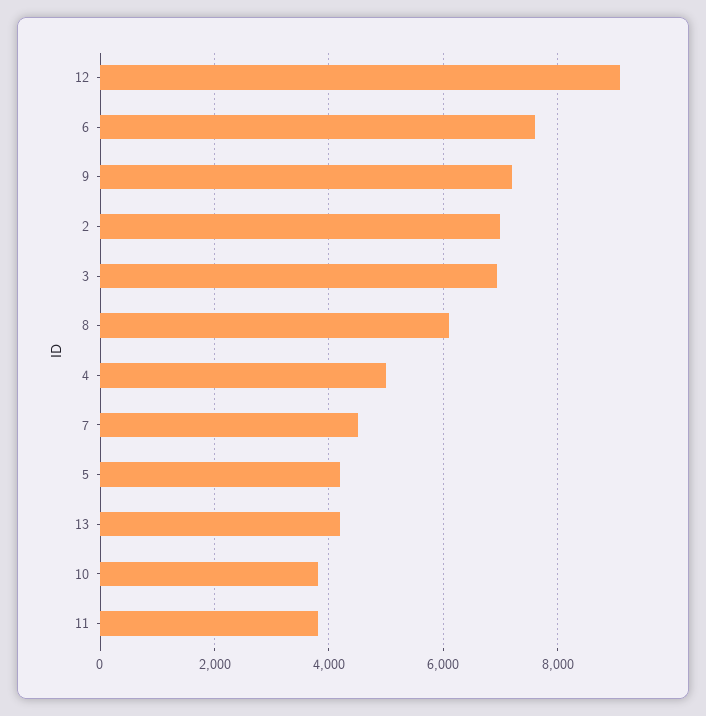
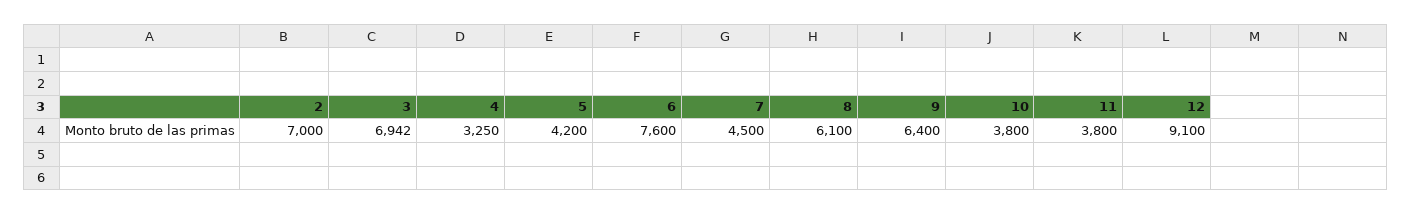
  {
    "12": 9100,
    "6": 7600,
-   "9": 7200,
+   "9": 6400,
    "2": 7000,
    "3": 6942,
    "8": 6100,
-   "4": 5000,
+   "4": 3250,
    "7": 4500,
    "5": 4200,
-   "13": 4200,
    "10": 3800,
    "11": 3800
  }

